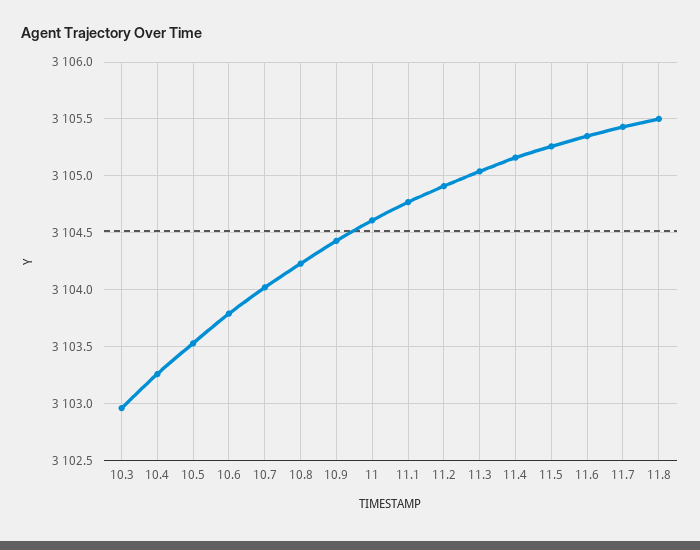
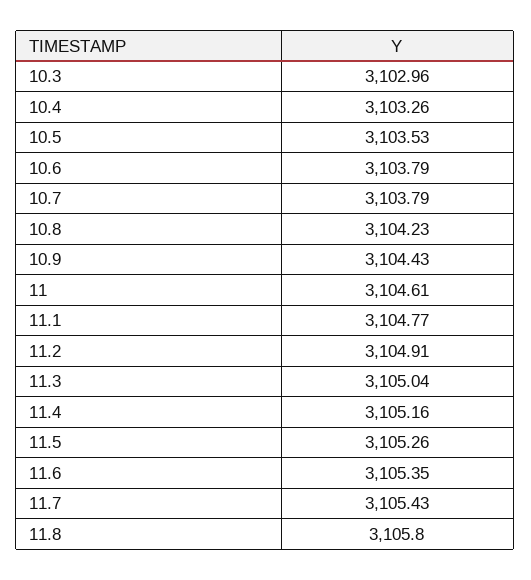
  {
    "10.3": 3102.96,
    "10.4": 3103.26,
    "10.5": 3103.53,
    "10.6": 3103.79,
-   "10.7": 3104,
+   "10.7": 3103.79,
    "10.8": 3104.23,
    "10.9": 3104.43,
    "11": 3104.61,
    "11.1": 3104.77,
    "11.2": 3104.91,
    "11.3": 3105.04,
    "11.4": 3105.16,
    "11.5": 3105.26,
    "11.6": 3105.35,
    "11.7": 3105.43,
-   "11.8": 3105.5
+   "11.8": 3105.8
  }

